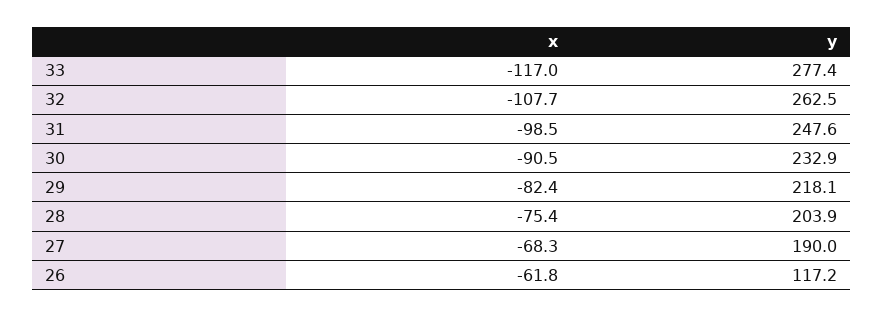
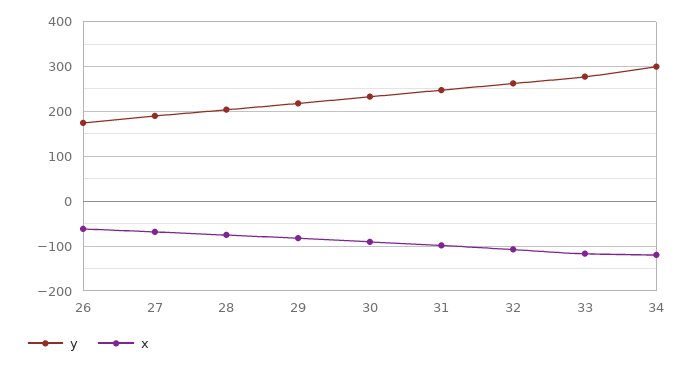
  {
    "x": {
      "33": -117,
      "32": -107.7,
      "31": -98.5,
      "30": -90.5,
      "29": -82.4,
      "28": -75.4,
      "27": -68.3,
-     "26": -61.8
+     "26": -61.8,
+     "34": -120
    },
    "y": {
      "33": 277.4,
      "32": 262.5,
      "31": 247.6,
      "30": 232.9,
      "29": 218.1,
      "28": 203.9,
      "27": 190,
-     "26": 117.2
+     "26": 180,
+     "34": 300
    }
  }

